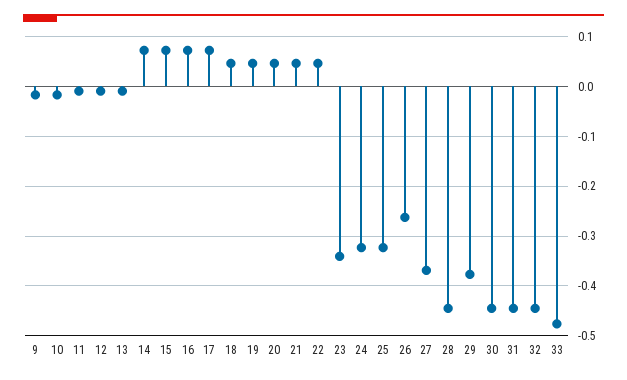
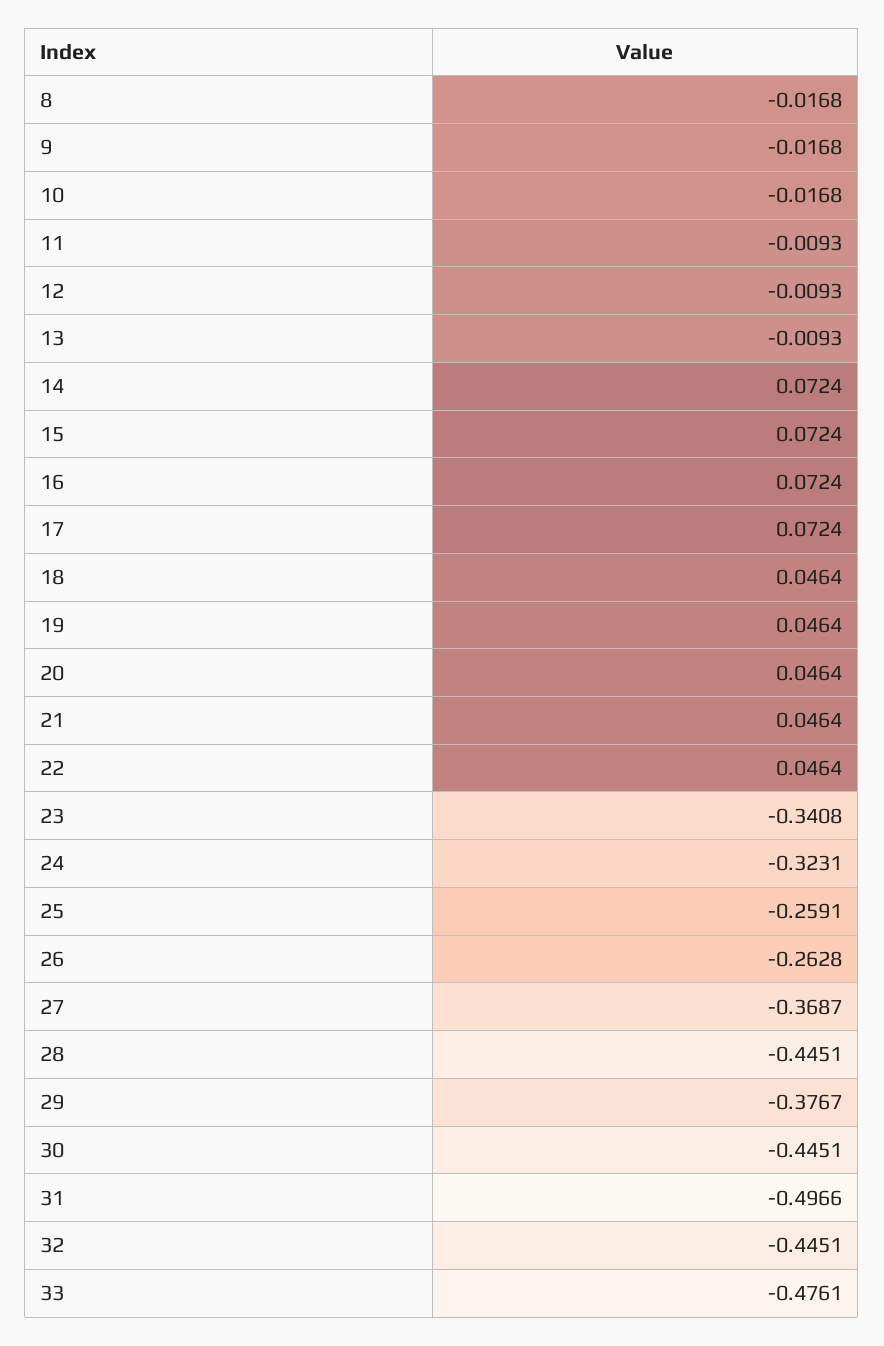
  {
    "9": -0.0168,
    "10": -0.0168,
    "11": -0.0093,
    "12": -0.0093,
    "13": -0.0093,
    "14": 0.0724,
    "15": 0.0724,
    "16": 0.0724,
    "17": 0.0724,
    "18": 0.0464,
    "19": 0.0464,
    "20": 0.0464,
    "21": 0.0464,
    "22": 0.0464,
    "23": -0.3408,
    "24": -0.3231,
-   "25": -0.32,
+   "25": -0.2591,
    "26": -0.2628,
    "27": -0.3687,
    "28": -0.4451,
    "29": -0.3767,
    "30": -0.4451,
-   "31": -0.44,
+   "31": -0.4966,
    "32": -0.4451,
-   "33": -0.4761
+   "33": -0.4761,
+   "8": -0.0168
  }

